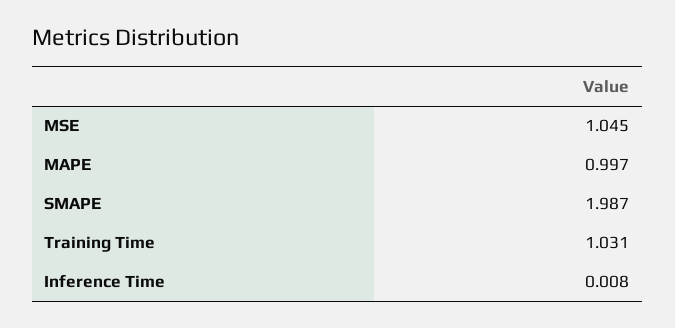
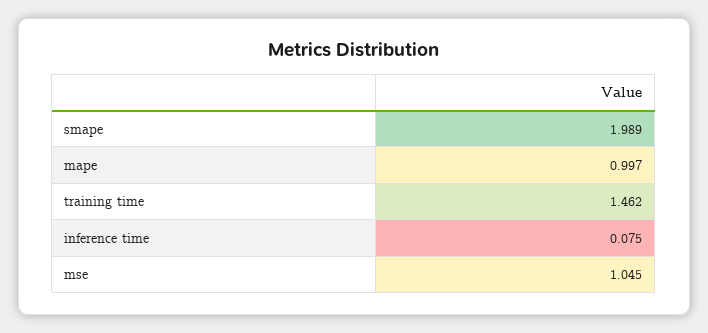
  {
    "MSE": 1.045,
    "MAPE": 0.997,
-   "SMAPE": 1.987,
+   "SMAPE": 1.989,
-   "Training Time": 1.031,
+   "Training Time": 1.462,
-   "Inference Time": 0.008
+   "Inference Time": 0.075
  }

